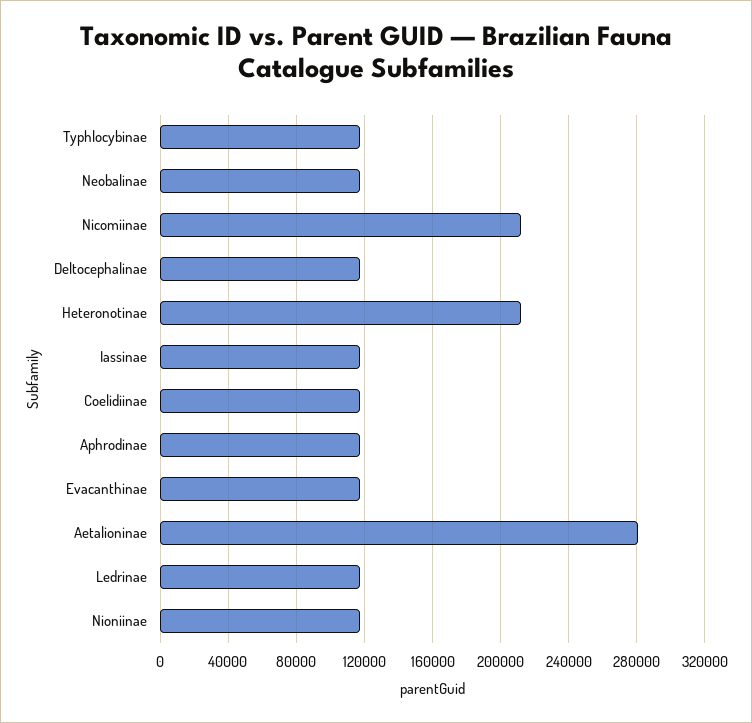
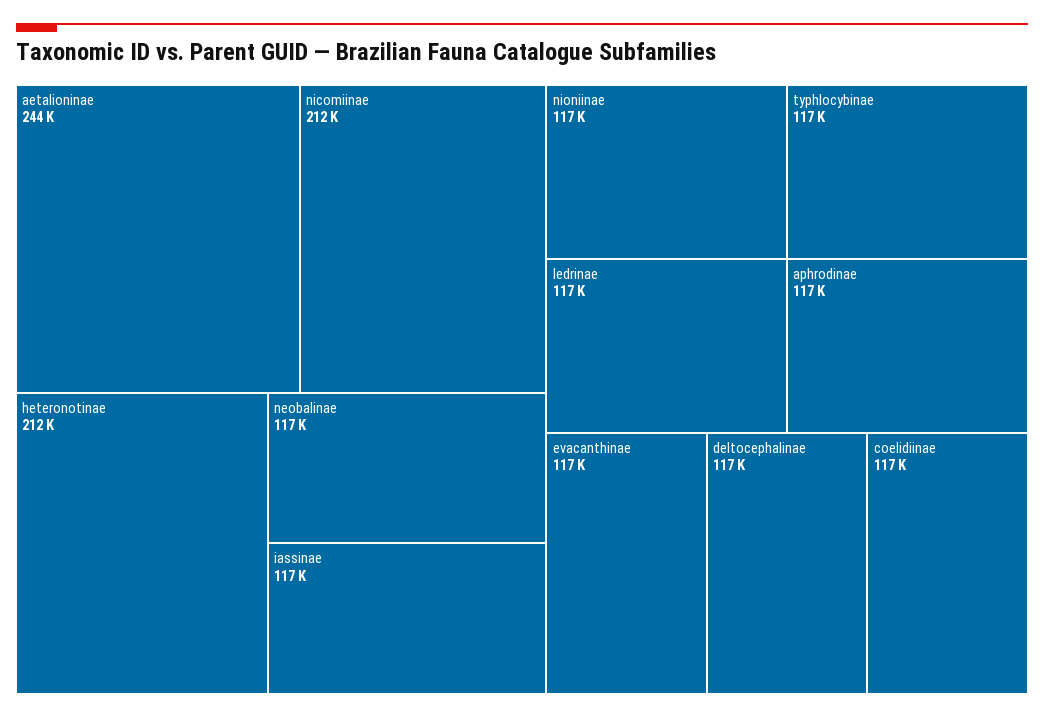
  {
    "Typhlocybinae": 117000,
    "Neobalinae": 117000,
    "Nicomiinae": 212000,
    "Deltocephalinae": 117000,
    "Heteronotinae": 212000,
    "Iassinae": 117000,
    "Coelidiinae": 117000,
    "Aphrodinae": 117000,
    "Evacanthinae": 117000,
-   "Aetalioninae": 280000,
+   "Aetalioninae": 244000,
    "Ledrinae": 117000,
    "Nioniinae": 117000
  }

